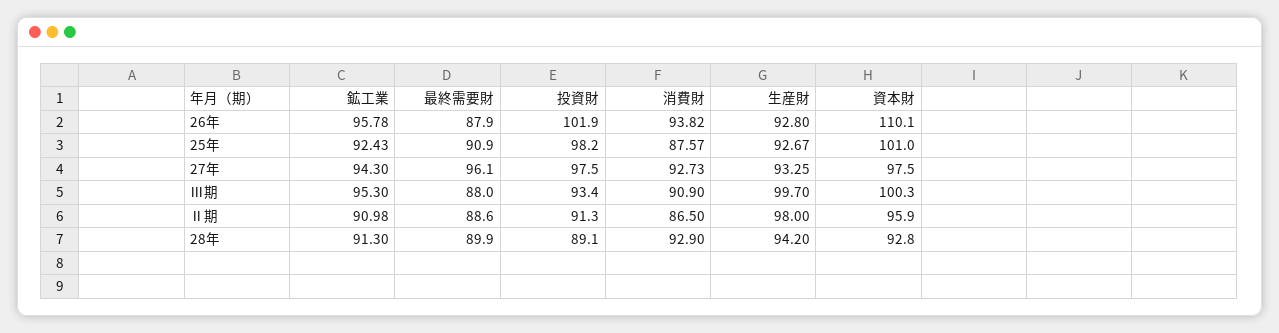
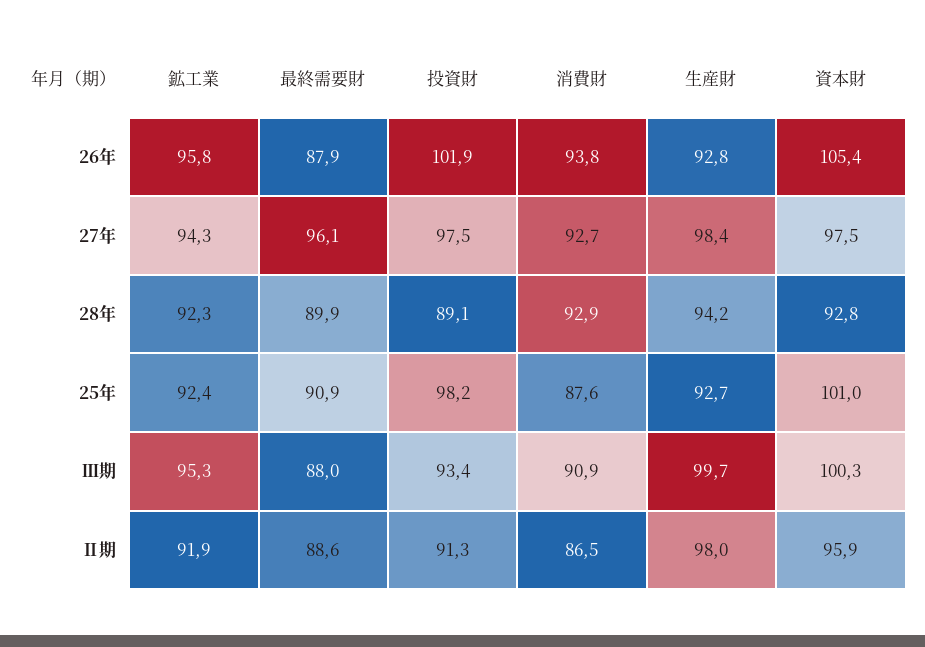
  {
    "鉱工業": {
      "26年": 95.78,
      "25年": 92.43,
      "27年": 94.3,
      "Ⅲ期": 95.3,
-     "Ⅱ期": 90.98,
+     "Ⅱ期": 91.9,
-     "28年": 91.3
+     "28年": 92.3
    },
    "最終需要財": {
      "26年": 87.9,
      "25年": 90.9,
      "27年": 96.1,
      "Ⅲ期": 88,
      "Ⅱ期": 88.6,
      "28年": 89.9
    },
    "投資財": {
      "26年": 101.9,
      "25年": 98.2,
      "27年": 97.5,
      "Ⅲ期": 93.4,
      "Ⅱ期": 91.3,
      "28年": 89.1
    },
    "消費財": {
      "26年": 93.82,
      "25年": 87.57,
      "27年": 92.73,
      "Ⅲ期": 90.9,
      "Ⅱ期": 86.5,
      "28年": 92.9
    },
    "生産財": {
      "26年": 92.8,
      "25年": 92.67,
-     "27年": 93.25,
+     "27年": 98.4,
      "Ⅲ期": 99.7,
      "Ⅱ期": 98,
      "28年": 94.2
    },
    "資本財": {
-     "26年": 110.1,
+     "26年": 105.4,
      "25年": 101,
      "27年": 97.5,
      "Ⅲ期": 100.3,
      "Ⅱ期": 95.9,
      "28年": 92.8
    }
  }

